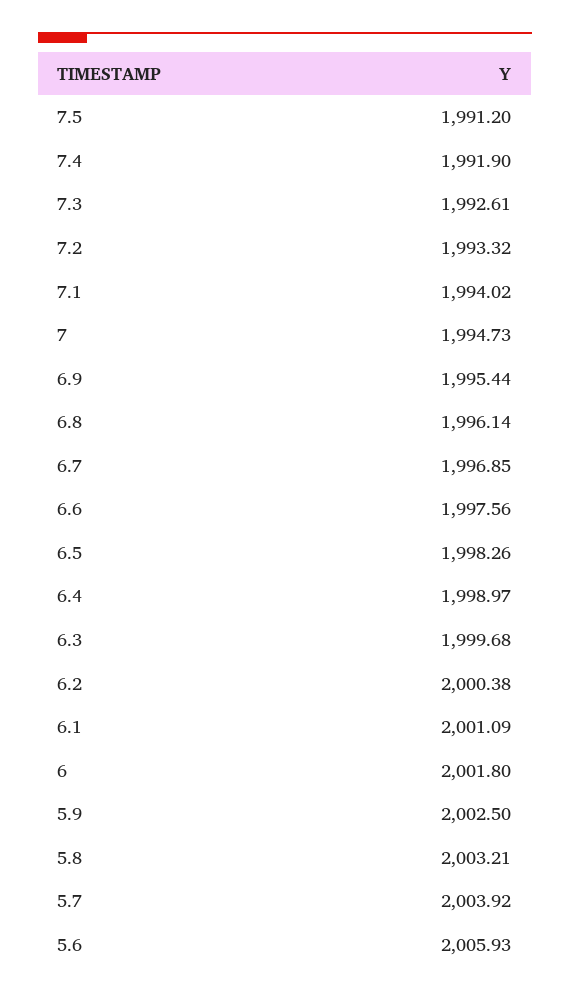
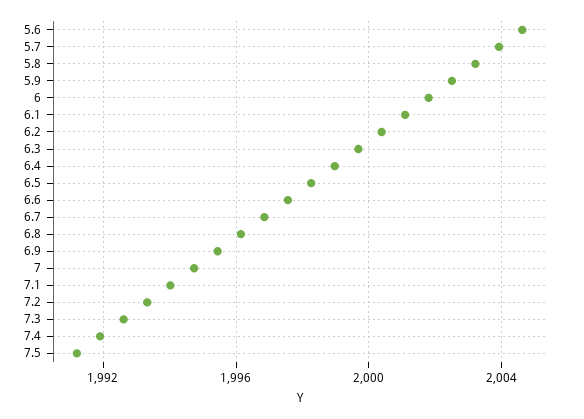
  {
    "7.5": 1991.2,
    "7.4": 1991.9,
    "7.3": 1992.61,
    "7.2": 1993.32,
    "7.1": 1994.02,
    "7": 1994.73,
    "6.9": 1995.44,
    "6.8": 1996.14,
    "6.7": 1996.85,
    "6.6": 1997.56,
    "6.5": 1998.26,
    "6.4": 1998.97,
    "6.3": 1999.68,
    "6.2": 2000.38,
    "6.1": 2001.09,
    "6": 2001.8,
    "5.9": 2002.5,
    "5.8": 2003.21,
    "5.7": 2003.92,
-   "5.6": 2005.93
+   "5.6": 2004.5
  }

